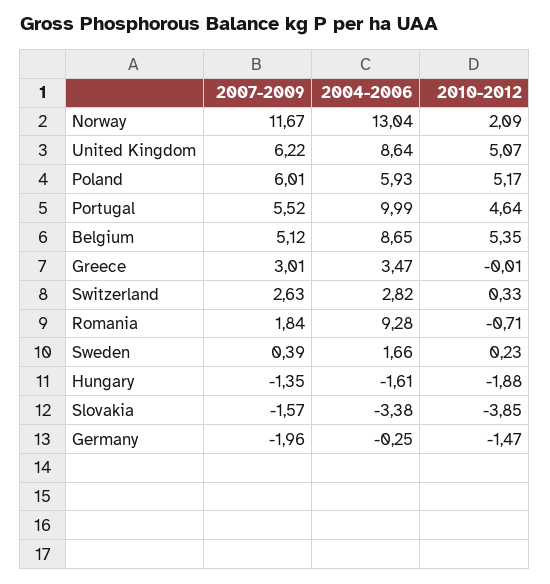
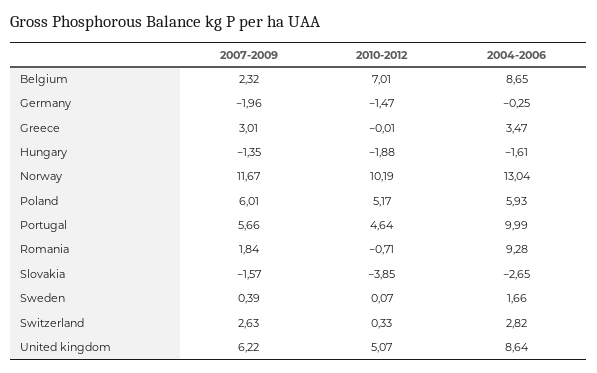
  {
    "2007-2009": {
      "Norway": 11.67,
      "United Kingdom": 6.22,
      "Poland": 6.01,
-     "Portugal": 5.52,
+     "Portugal": 5.66,
-     "Belgium": 5.12,
+     "Belgium": 2.32,
      "Greece": 3.01,
      "Switzerland": 2.63,
      "Romania": 1.84,
      "Sweden": 0.39,
      "Hungary": -1.35,
      "Slovakia": -1.57,
      "Germany": -1.96
    },
    "2004-2006": {
      "Norway": 13.04,
      "United Kingdom": 8.64,
      "Poland": 5.93,
      "Portugal": 9.99,
      "Belgium": 8.65,
      "Greece": 3.47,
      "Switzerland": 2.82,
      "Romania": 9.28,
      "Sweden": 1.66,
      "Hungary": -1.61,
-     "Slovakia": -3.38,
+     "Slovakia": -2.65,
      "Germany": -0.25
    },
    "2010-2012": {
-     "Norway": 2.09,
+     "Norway": 10.19,
      "United Kingdom": 5.07,
      "Poland": 5.17,
      "Portugal": 4.64,
-     "Belgium": 5.35,
+     "Belgium": 7.01,
      "Greece": -0.01,
      "Switzerland": 0.33,
      "Romania": -0.71,
-     "Sweden": 0.23,
+     "Sweden": 0.07,
      "Hungary": -1.88,
      "Slovakia": -3.85,
      "Germany": -1.47
    }
  }

